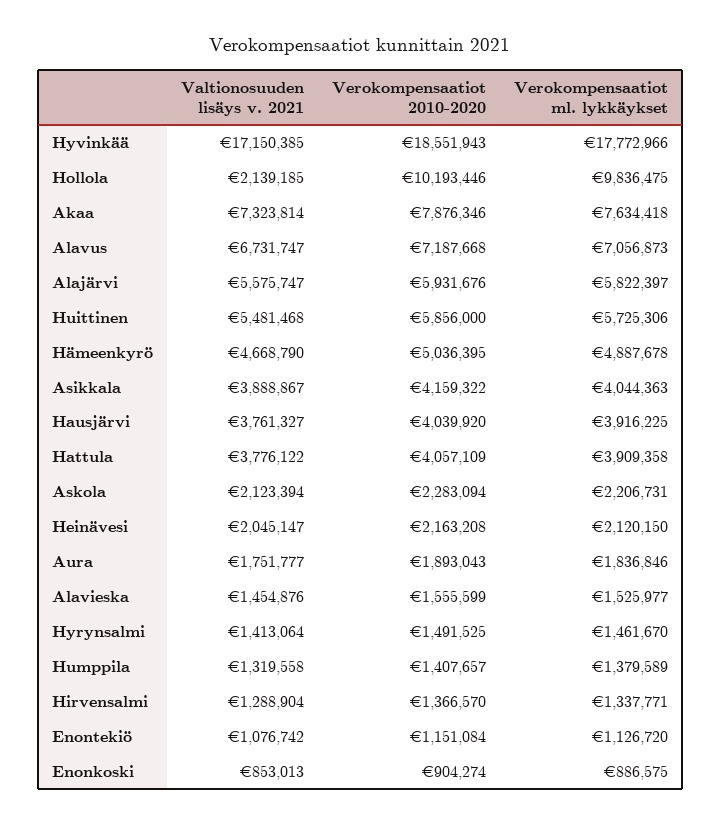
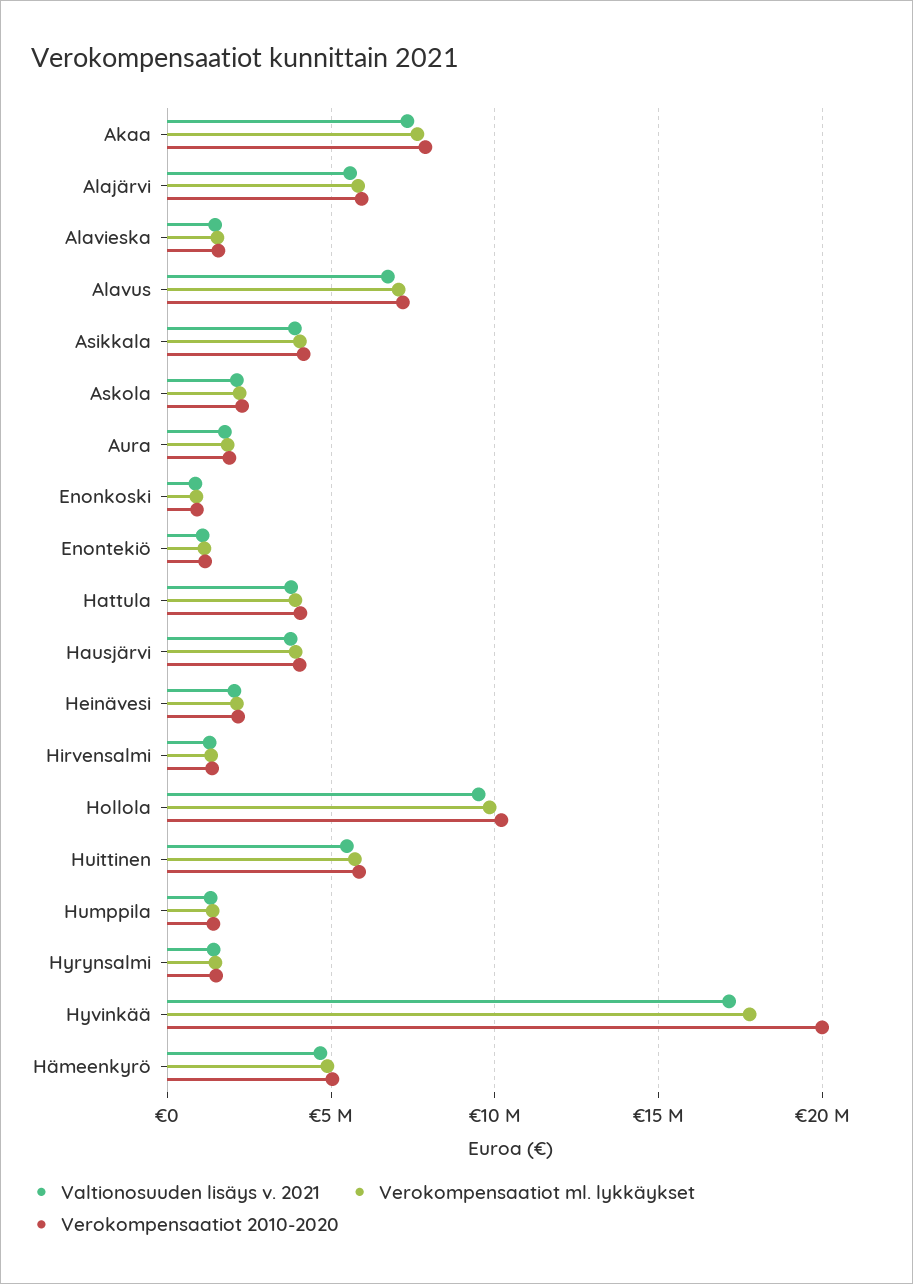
  {
    "Valtionosuuden lisäys v. 2021": {
      "Hyvinkää": 17150385,
-     "Hollola": 2139185,
+     "Hollola": 9500000,
      "Akaa": 7323814,
      "Alavus": 6731747,
      "Alajärvi": 5575747,
      "Huittinen": 5481468,
      "Hämeenkyrö": 4668790,
      "Asikkala": 3888867,
      "Hausjärvi": 3761327,
      "Hattula": 3776122,
      "Askola": 2123394,
      "Heinävesi": 2045147,
      "Aura": 1751777,
      "Alavieska": 1454876,
      "Hyrynsalmi": 1413064,
      "Humppila": 1319558,
      "Hirvensalmi": 1288904,
      "Enontekiö": 1076742,
      "Enonkoski": 853013
    },
    "Verokompensaatiot 2010-2020": {
-     "Hyvinkää": 18551943,
+     "Hyvinkää": 20000000,
      "Hollola": 10193446,
      "Akaa": 7876346,
      "Alavus": 7187668,
      "Alajärvi": 5931676,
      "Huittinen": 5856000,
      "Hämeenkyrö": 5036395,
      "Asikkala": 4159322,
      "Hausjärvi": 4039920,
      "Hattula": 4057109,
      "Askola": 2283094,
      "Heinävesi": 2163208,
      "Aura": 1893043,
      "Alavieska": 1555599,
      "Hyrynsalmi": 1491525,
      "Humppila": 1407657,
      "Hirvensalmi": 1366570,
      "Enontekiö": 1151084,
      "Enonkoski": 904274
    },
    "Verokompensaatiot ml. lykkäykset": {
      "Hyvinkää": 17772966,
      "Hollola": 9836475,
      "Akaa": 7634418,
      "Alavus": 7056873,
      "Alajärvi": 5822397,
      "Huittinen": 5725306,
      "Hämeenkyrö": 4887678,
      "Asikkala": 4044363,
      "Hausjärvi": 3916225,
      "Hattula": 3909358,
      "Askola": 2206731,
      "Heinävesi": 2120150,
      "Aura": 1836846,
      "Alavieska": 1525977,
      "Hyrynsalmi": 1461670,
      "Humppila": 1379589,
      "Hirvensalmi": 1337771,
      "Enontekiö": 1126720,
      "Enonkoski": 886575
    }
  }

